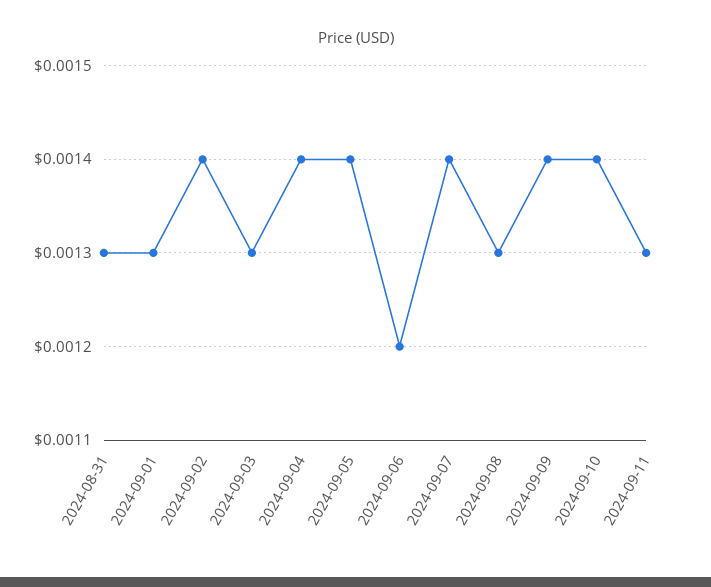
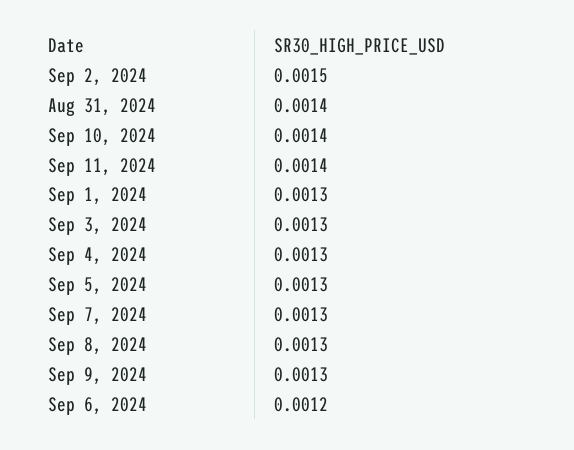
  {
-   "2024-08-31": 0.0013,
+   "2024-08-31": 0.0014,
    "2024-09-01": 0.0013,
-   "2024-09-02": 0.0014,
+   "2024-09-02": 0.0015,
    "2024-09-03": 0.0013,
-   "2024-09-04": 0.0014,
+   "2024-09-04": 0.0013,
-   "2024-09-05": 0.0014,
+   "2024-09-05": 0.0013,
    "2024-09-06": 0.0012,
-   "2024-09-07": 0.0014,
+   "2024-09-07": 0.0013,
    "2024-09-08": 0.0013,
-   "2024-09-09": 0.0014,
+   "2024-09-09": 0.0013,
    "2024-09-10": 0.0014,
-   "2024-09-11": 0.0013
+   "2024-09-11": 0.0014
  }

